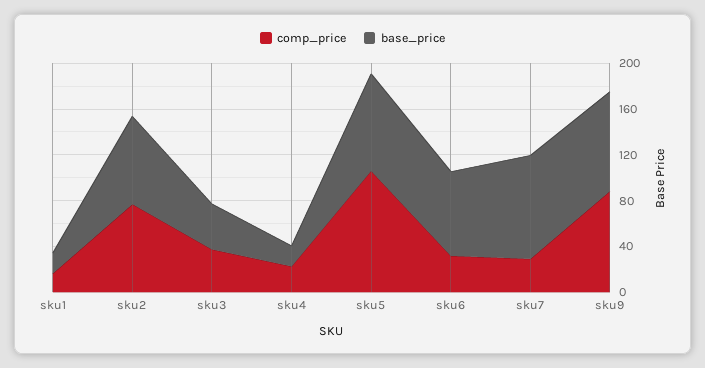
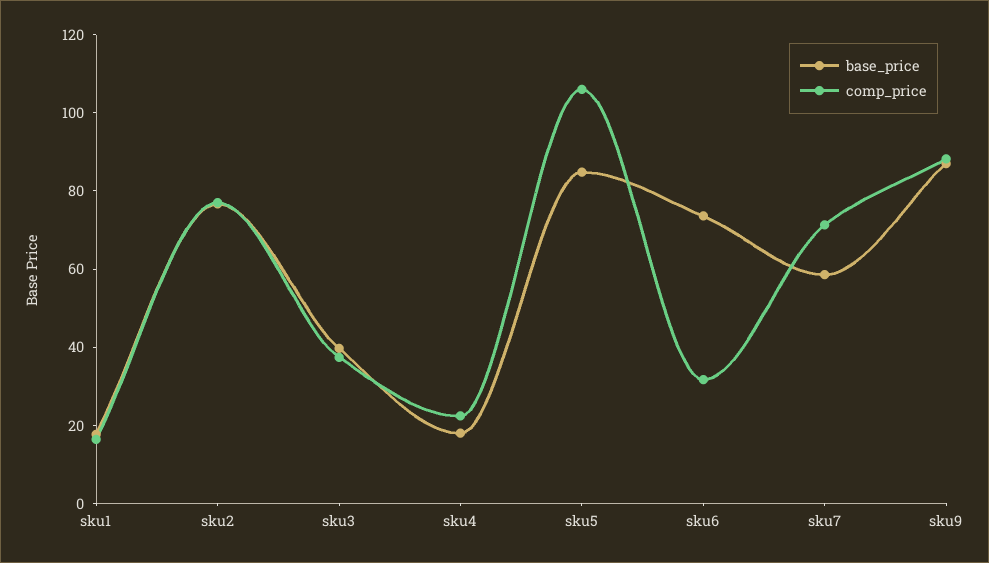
  {
    "comp_price": {
      "sku1": 15,
      "sku2": 75,
      "sku3": 35,
      "sku4": 20,
      "sku5": 105,
      "sku6": 30,
-     "sku7": 30,
+     "sku7": 70,
      "sku9": 90
    },
    "base_price": {
      "sku1": 20,
      "sku2": 75,
      "sku3": 40,
      "sku4": 20,
      "sku5": 85,
      "sku6": 75,
-     "sku7": 90,
+     "sku7": 60,
      "sku9": 85
    }
  }

